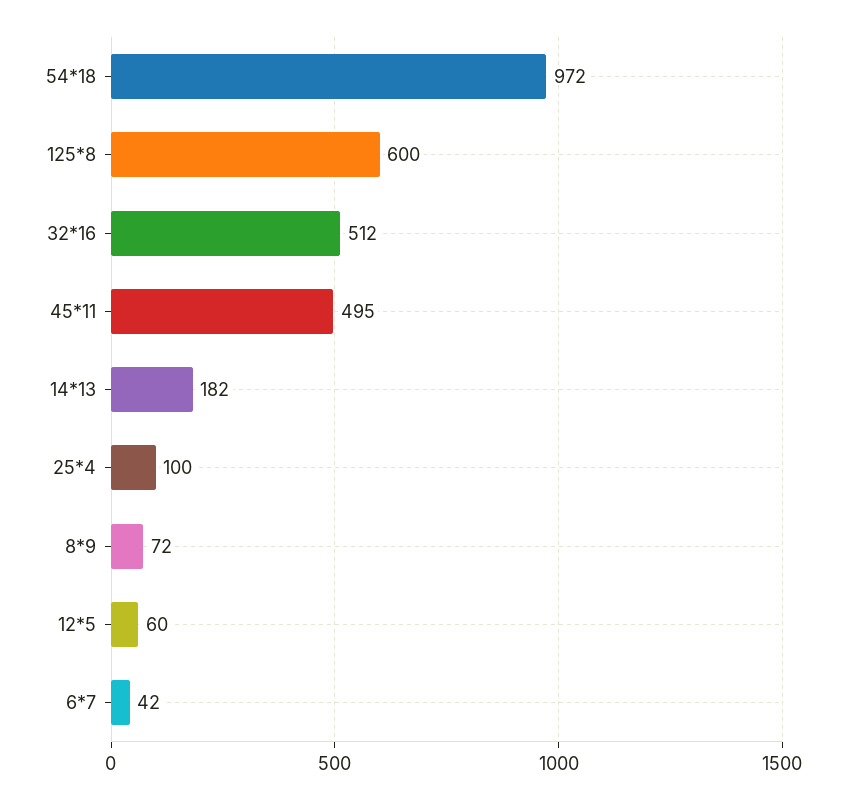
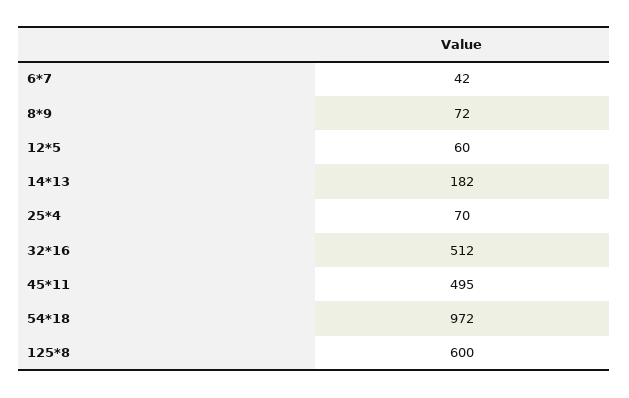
  {
    "54*18": 972,
    "125*8": 600,
    "32*16": 512,
    "45*11": 495,
    "14*13": 182,
-   "25*4": 100,
+   "25*4": 70,
    "8*9": 72,
    "12*5": 60,
    "6*7": 42
  }

